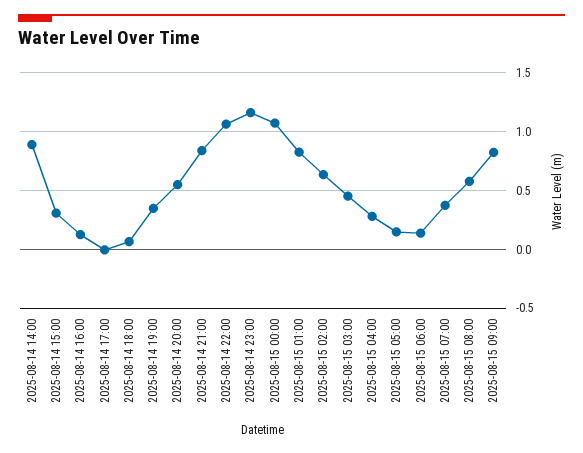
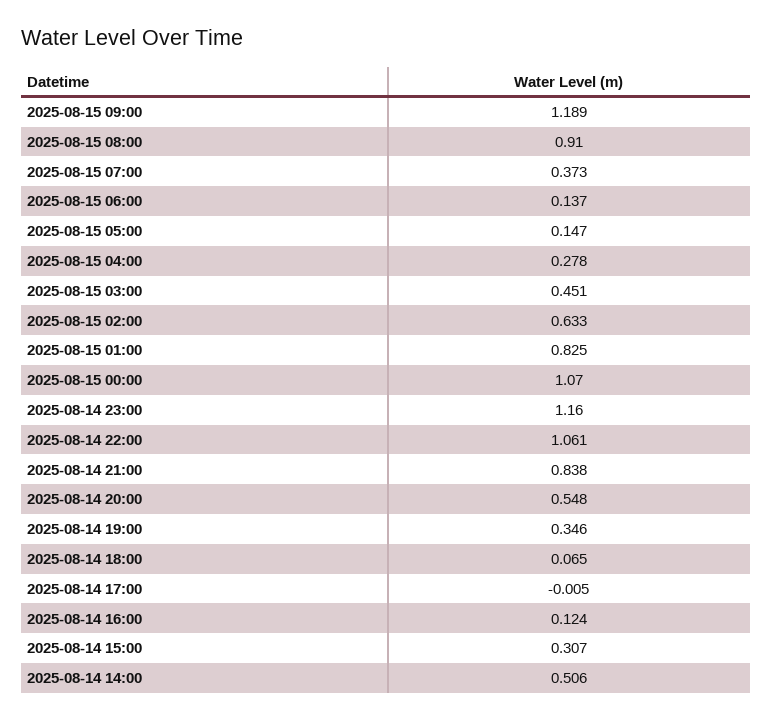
  {
-   "2025-08-14 14:00": 0.9,
+   "2025-08-14 14:00": 0.506,
    "2025-08-14 15:00": 0.307,
    "2025-08-14 16:00": 0.124,
    "2025-08-14 17:00": -0.005,
    "2025-08-14 18:00": 0.065,
    "2025-08-14 19:00": 0.346,
    "2025-08-14 20:00": 0.548,
    "2025-08-14 21:00": 0.838,
    "2025-08-14 22:00": 1.061,
    "2025-08-14 23:00": 1.16,
    "2025-08-15 00:00": 1.07,
    "2025-08-15 01:00": 0.825,
    "2025-08-15 02:00": 0.633,
    "2025-08-15 03:00": 0.451,
    "2025-08-15 04:00": 0.278,
    "2025-08-15 05:00": 0.147,
    "2025-08-15 06:00": 0.137,
    "2025-08-15 07:00": 0.373,
-   "2025-08-15 08:00": 0.6,
+   "2025-08-15 08:00": 0.91,
-   "2025-08-15 09:00": 0.8
+   "2025-08-15 09:00": 1.189
  }

